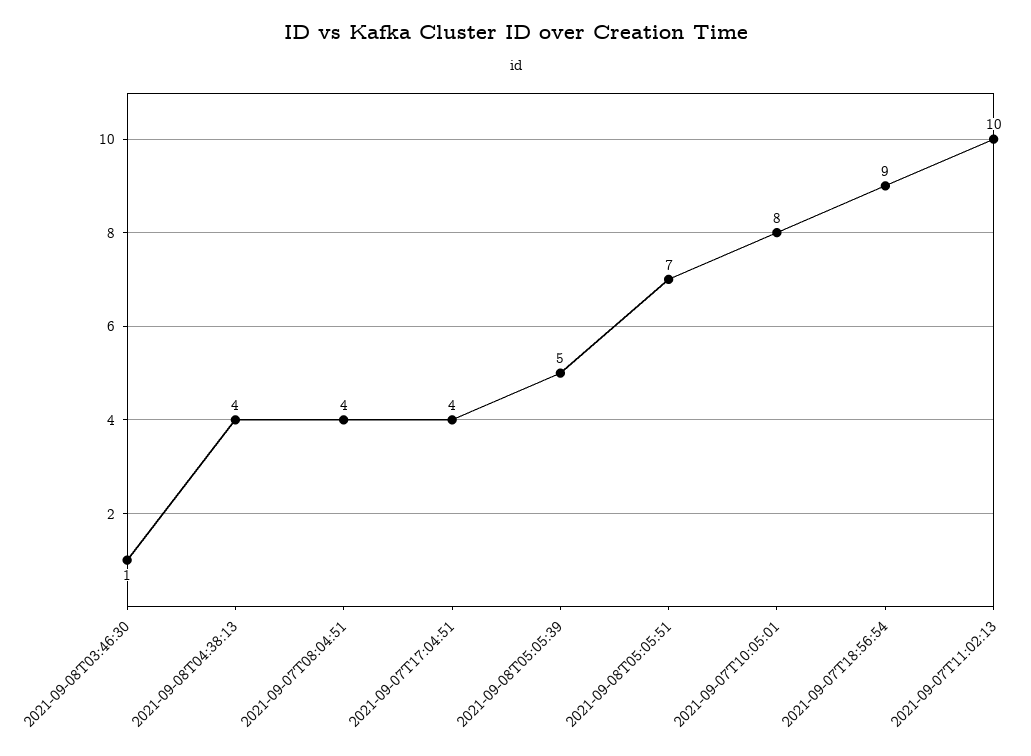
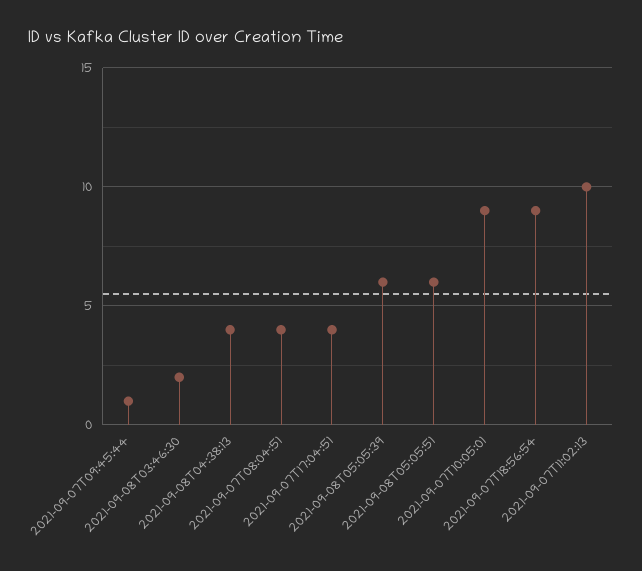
  {
-   "2021-09-08T03:46:30": 1,
+   "2021-09-08T03:46:30": 2,
    "2021-09-08T04:38:13": 4,
    "2021-09-07T08:04:51": 4,
    "2021-09-07T17:04:51": 4,
-   "2021-09-08T05:05:39": 5,
+   "2021-09-08T05:05:39": 6,
-   "2021-09-08T05:05:51": 7,
+   "2021-09-08T05:05:51": 6,
-   "2021-09-07T10:05:01": 8,
+   "2021-09-07T10:05:01": 9,
    "2021-09-07T18:56:54": 9,
-   "2021-09-07T11:02:13": 10
+   "2021-09-07T11:02:13": 10,
+   "2021-09-07T09:45:44": 1
  }

